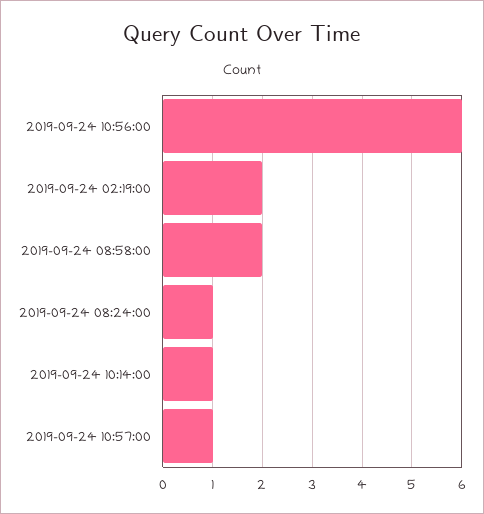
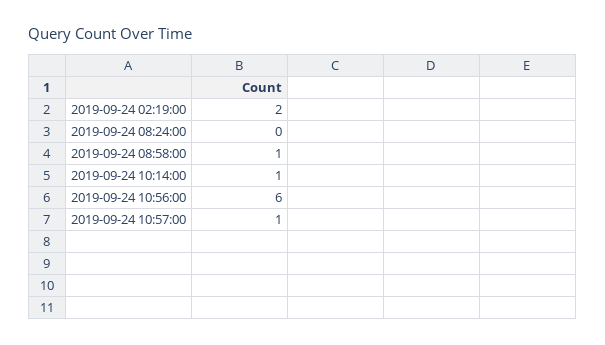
  {
    "2019-09-24 10:56:00": 6,
    "2019-09-24 02:19:00": 2,
-   "2019-09-24 08:58:00": 2,
+   "2019-09-24 08:58:00": 1,
-   "2019-09-24 08:24:00": 1,
+   "2019-09-24 08:24:00": 0,
    "2019-09-24 10:14:00": 1,
    "2019-09-24 10:57:00": 1
  }

